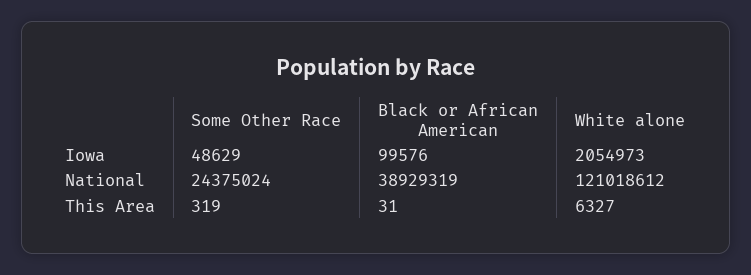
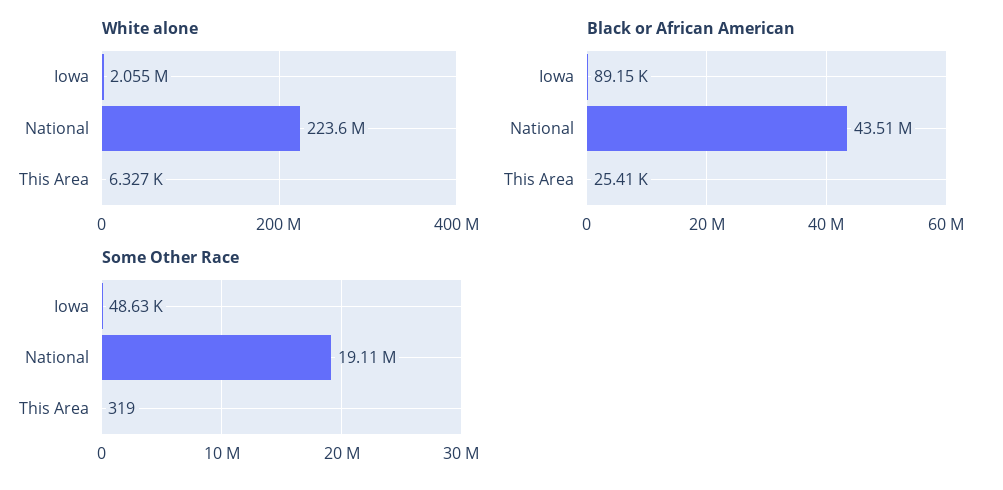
  {
    "Some Other Race": {
      "Iowa": 48629,
-     "National": 24375024,
+     "National": 19110000,
      "This Area": 319
    },
    "Black or African American": {
-     "Iowa": 99576,
+     "Iowa": 89150,
-     "National": 38929319,
+     "National": 43510000,
-     "This Area": 31
+     "This Area": 25410
    },
    "White alone": {
      "Iowa": 2054973,
-     "National": 121018612,
+     "National": 223600000,
      "This Area": 6327
    }
  }

